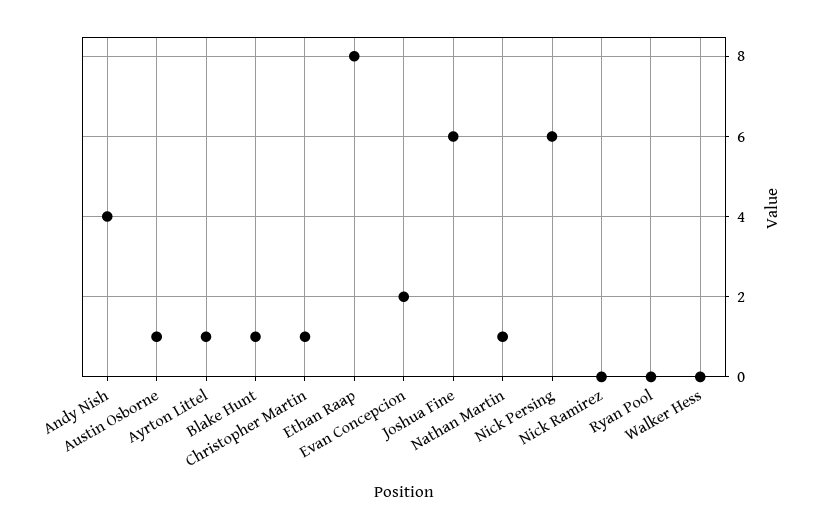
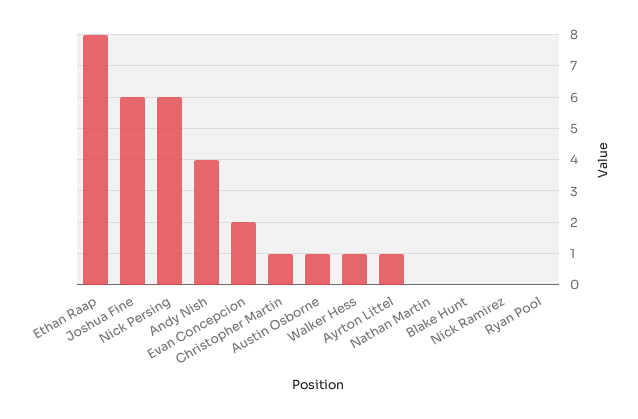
  {
    "Andy Nish": 4,
    "Austin Osborne": 1,
    "Ayrton Littel": 1,
-   "Blake Hunt": 1,
+   "Blake Hunt": 0,
    "Christopher Martin": 1,
    "Ethan Raap": 8,
    "Evan Concepcion": 2,
    "Joshua Fine": 6,
-   "Nathan Martin": 1,
+   "Nathan Martin": 0,
    "Nick Persing": 6,
    "Nick Ramirez": 0,
    "Ryan Pool": 0,
-   "Walker Hess": 0
+   "Walker Hess": 1
  }

